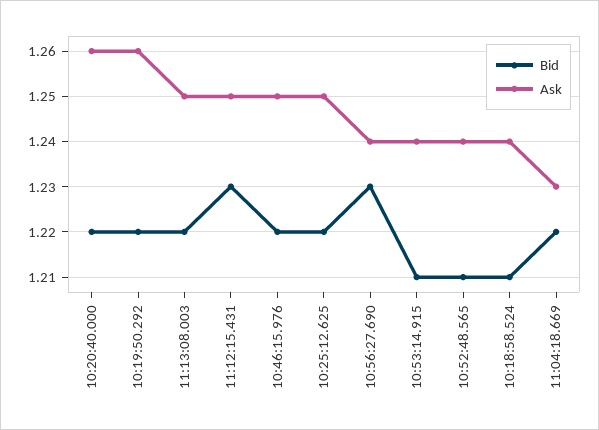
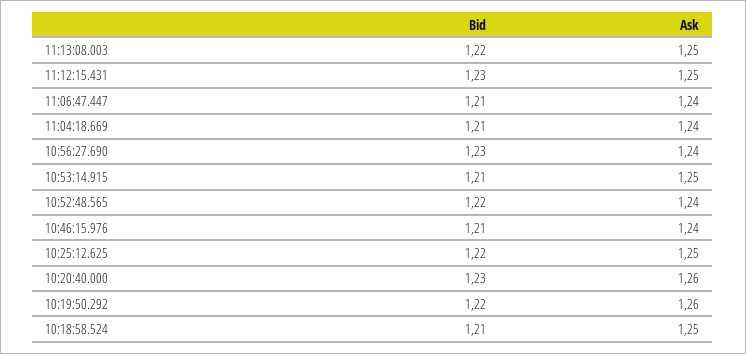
  {
    "Bid": {
-     "10:20:40.000": 1.22,
+     "10:20:40.000": 1.23,
      "10:19:50.292": 1.22,
      "11:13:08.003": 1.22,
      "11:12:15.431": 1.23,
-     "10:46:15.976": 1.22,
+     "10:46:15.976": 1.21,
      "10:25:12.625": 1.22,
      "10:56:27.690": 1.23,
      "10:53:14.915": 1.21,
-     "10:52:48.565": 1.21,
+     "10:52:48.565": 1.22,
      "10:18:58.524": 1.21,
-     "11:04:18.669": 1.22
+     "11:04:18.669": 1.21,
+     "11:06:47.447": 1.21
    },
    "Ask": {
      "10:20:40.000": 1.26,
      "10:19:50.292": 1.26,
      "11:13:08.003": 1.25,
      "11:12:15.431": 1.25,
-     "10:46:15.976": 1.25,
+     "10:46:15.976": 1.24,
      "10:25:12.625": 1.25,
      "10:56:27.690": 1.24,
-     "10:53:14.915": 1.24,
+     "10:53:14.915": 1.25,
      "10:52:48.565": 1.24,
-     "10:18:58.524": 1.24,
+     "10:18:58.524": 1.25,
-     "11:04:18.669": 1.23
+     "11:04:18.669": 1.24,
+     "11:06:47.447": 1.24
    }
  }

